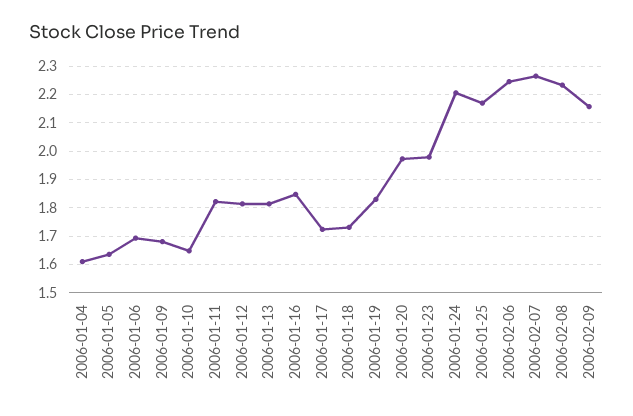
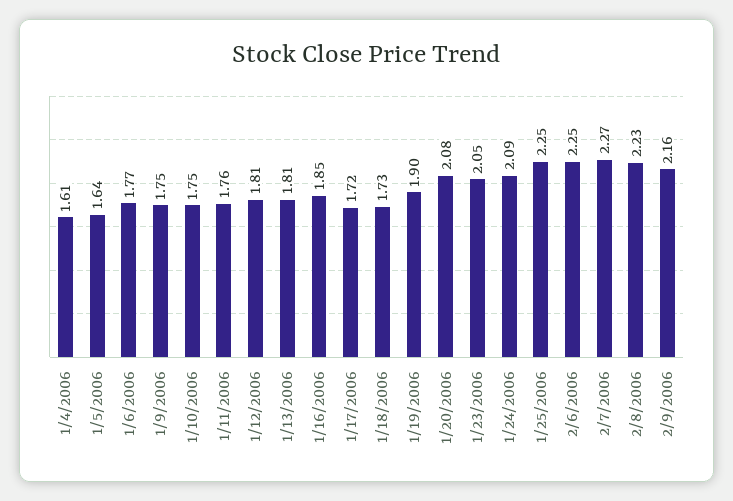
  {
    "2006-01-04": 1.61,
    "2006-01-05": 1.64,
-   "2006-01-06": 1.7,
+   "2006-01-06": 1.77,
-   "2006-01-09": 1.675,
+   "2006-01-09": 1.75,
-   "2006-01-10": 1.65,
+   "2006-01-10": 1.75,
-   "2006-01-11": 1.825,
+   "2006-01-11": 1.76,
    "2006-01-12": 1.81,
    "2006-01-13": 1.81,
    "2006-01-16": 1.85,
    "2006-01-17": 1.72,
    "2006-01-18": 1.73,
-   "2006-01-19": 1.825,
+   "2006-01-19": 1.9,
-   "2006-01-20": 1.975,
+   "2006-01-20": 2.08,
-   "2006-01-23": 1.975,
+   "2006-01-23": 2.05,
-   "2006-01-24": 2.2,
+   "2006-01-24": 2.09,
-   "2006-01-25": 2.175,
+   "2006-01-25": 2.25,
    "2006-02-06": 2.25,
    "2006-02-07": 2.27,
    "2006-02-08": 2.23,
    "2006-02-09": 2.16
  }

